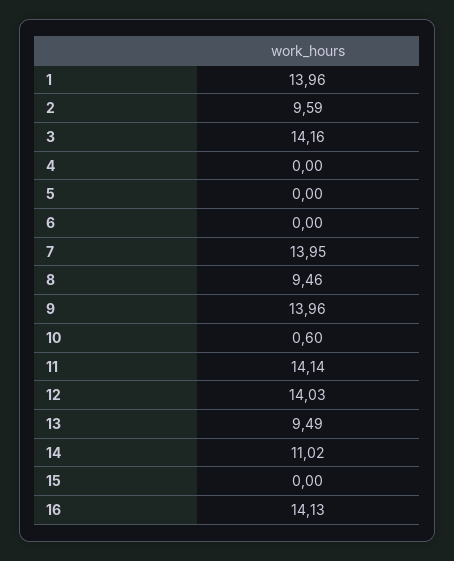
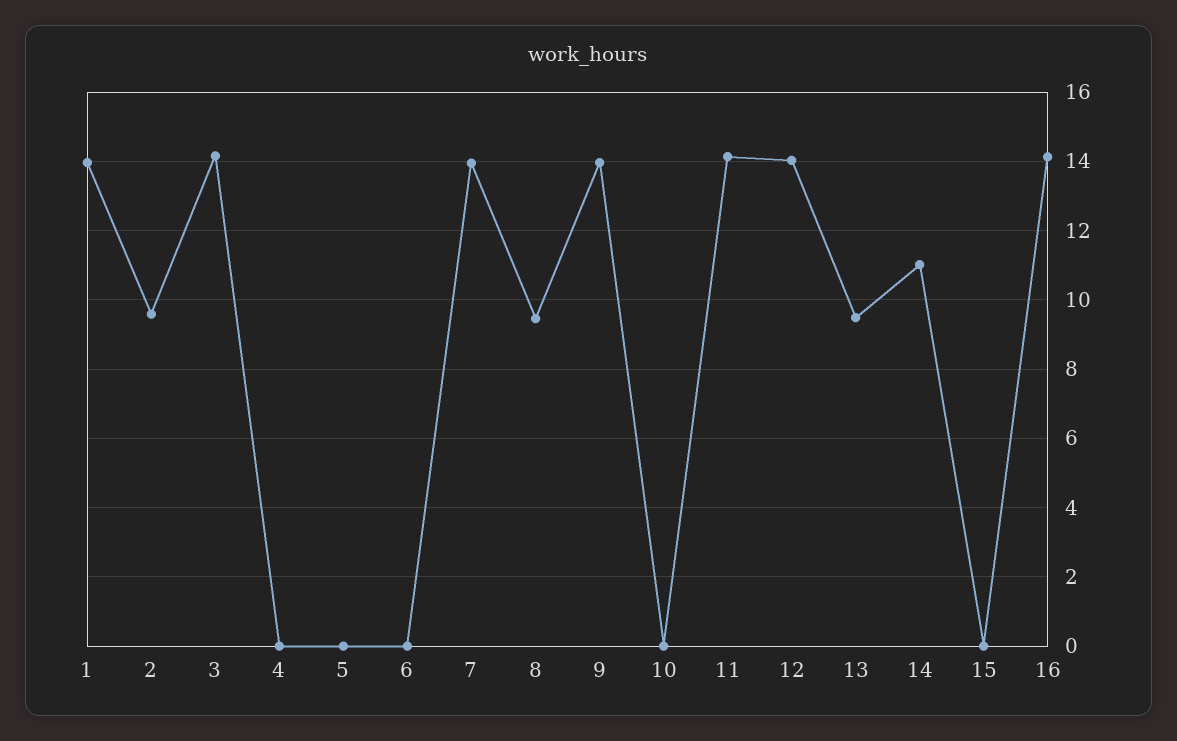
  {
    "1": 13.96,
    "2": 9.59,
    "3": 14.16,
    "4": 0,
    "5": 0,
    "6": 0,
    "7": 13.95,
    "8": 9.46,
    "9": 13.96,
-   "10": 0.6,
+   "10": 0,
    "11": 14.14,
    "12": 14.03,
    "13": 9.49,
    "14": 11.02,
    "15": 0,
    "16": 14.13
  }

